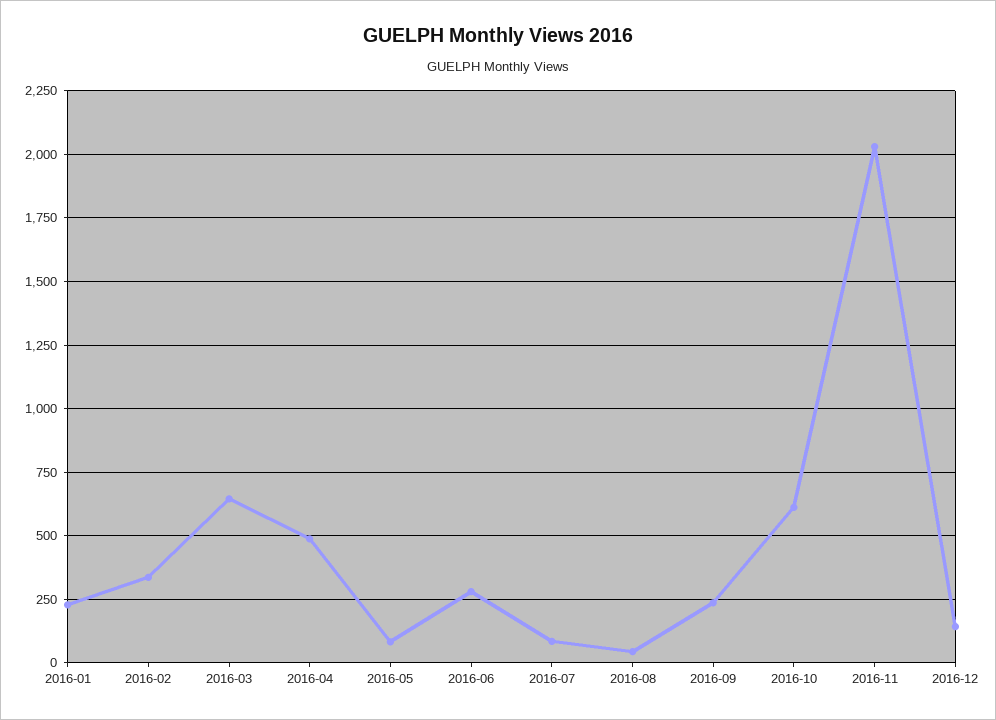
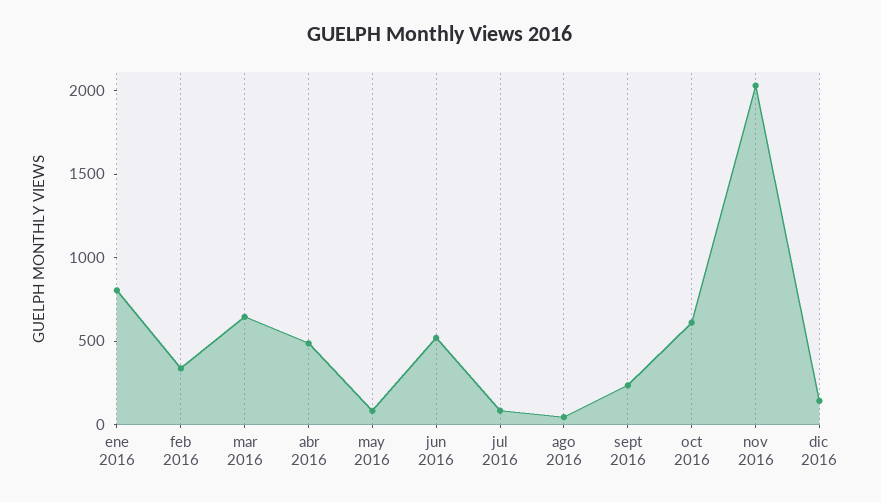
  {
-   "2016-01": 225,
+   "2016-01": 800,
    "2016-02": 325,
    "2016-03": 650,
    "2016-04": 475,
    "2016-05": 75,
-   "2016-06": 275,
+   "2016-06": 500,
    "2016-07": 75,
    "2016-08": 50,
    "2016-09": 225,
    "2016-10": 600,
    "2016-11": 2025,
    "2016-12": 150
  }

